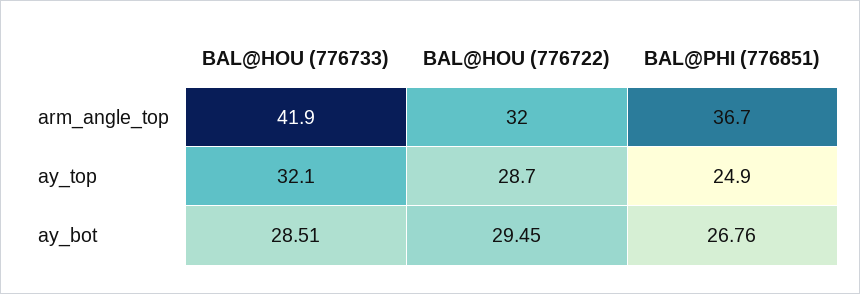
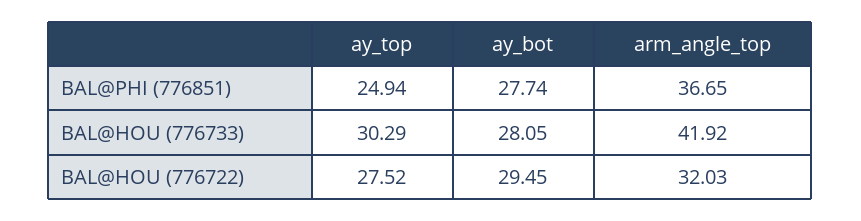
  {
    "BAL@HOU (776733)": {
      "arm_angle_top": 41.92,
-     "ay_top": 32.1,
+     "ay_top": 30.29,
-     "ay_bot": 28.51
+     "ay_bot": 28.05
    },
    "BAL@HOU (776722)": {
      "arm_angle_top": 32.03,
-     "ay_top": 28.7,
+     "ay_top": 27.52,
      "ay_bot": 29.45
    },
    "BAL@PHI (776851)": {
      "arm_angle_top": 36.65,
      "ay_top": 24.94,
-     "ay_bot": 26.76
+     "ay_bot": 27.74
    }
  }

